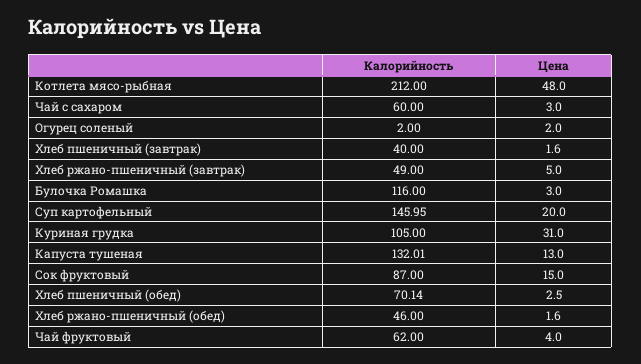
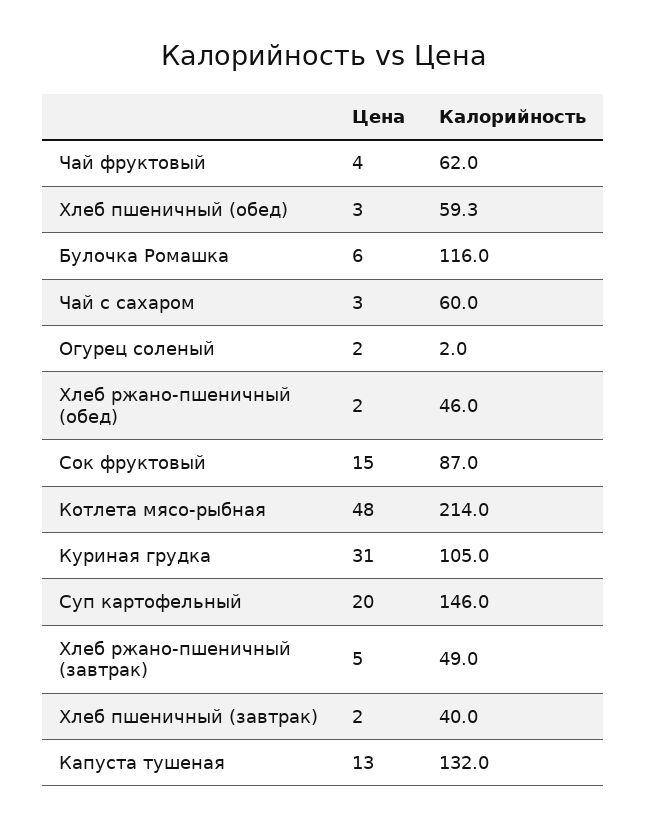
  {
    "Калорийность": {
-     "Котлета мясо-рыбная": 212,
+     "Котлета мясо-рыбная": 214,
      "Чай с сахаром": 60,
      "Огурец соленый": 2,
      "Хлеб пшеничный (завтрак)": 40,
      "Хлеб ржано-пшеничный (завтрак)": 49,
      "Булочка Ромашка": 116,
      "Суп картофельный": 145.95,
      "Куриная грудка": 105,
      "Капуста тушеная": 132.01,
      "Сок фруктовый": 87,
-     "Хлеб пшеничный (обед)": 70.14,
+     "Хлеб пшеничный (обед)": 59.3,
      "Хлеб ржано-пшеничный (обед)": 46,
      "Чай фруктовый": 62
    },
    "Цена": {
      "Котлета мясо-рыбная": 48,
      "Чай с сахаром": 3,
      "Огурец соленый": 2,
      "Хлеб пшеничный (завтрак)": 1.6,
      "Хлеб ржано-пшеничный (завтрак)": 5,
-     "Булочка Ромашка": 3,
+     "Булочка Ромашка": 6,
      "Суп картофельный": 20,
      "Куриная грудка": 31,
      "Капуста тушеная": 13,
      "Сок фруктовый": 15,
      "Хлеб пшеничный (обед)": 2.5,
      "Хлеб ржано-пшеничный (обед)": 1.6,
      "Чай фруктовый": 4
    }
  }

